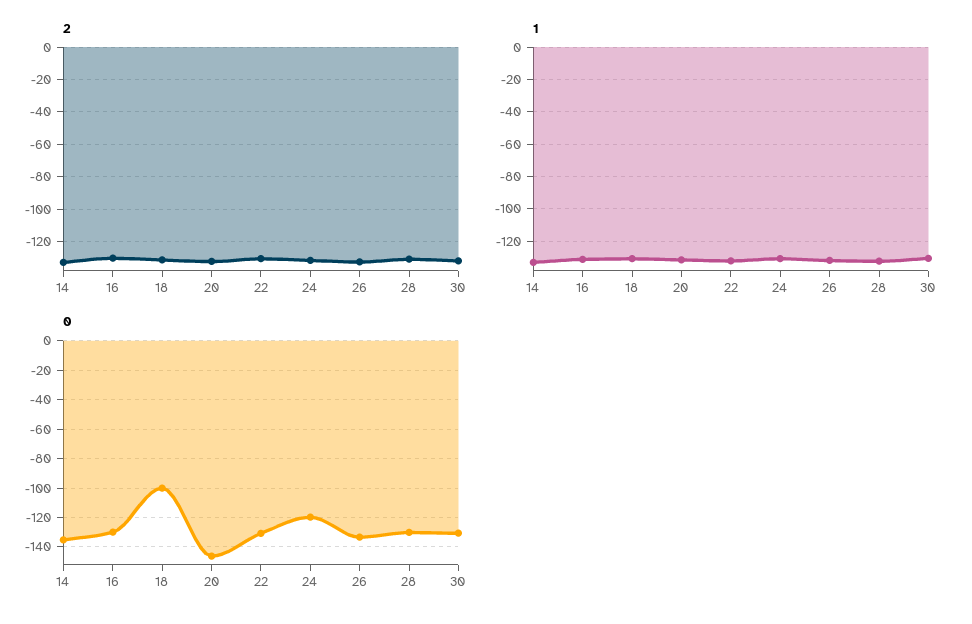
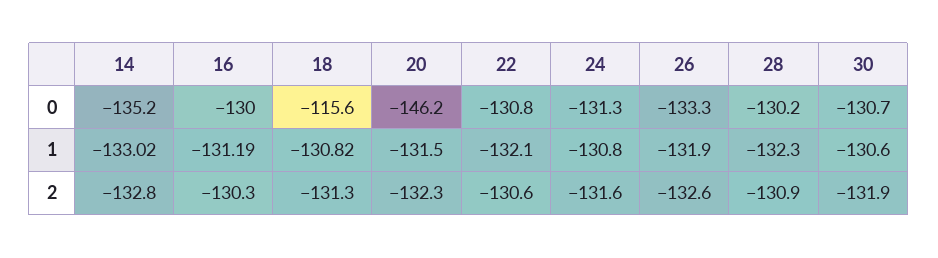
  {
    "2": {
      "14": -132.8,
      "16": -130.3,
      "18": -131.3,
      "20": -132.3,
      "22": -130.6,
      "24": -131.6,
      "26": -132.6,
      "28": -130.9,
      "30": -131.9
    },
    "1": {
      "14": -133.02,
      "16": -131.19,
      "18": -130.82,
      "20": -131.5,
      "22": -132.1,
      "24": -130.8,
      "26": -131.9,
      "28": -132.3,
      "30": -130.6
    },
    "0": {
      "14": -135.2,
      "16": -130,
-     "18": -100,
+     "18": -115.6,
      "20": -146.2,
      "22": -130.8,
-     "24": -120,
+     "24": -131.3,
      "26": -133.3,
      "28": -130.2,
      "30": -130.7
    }
  }

